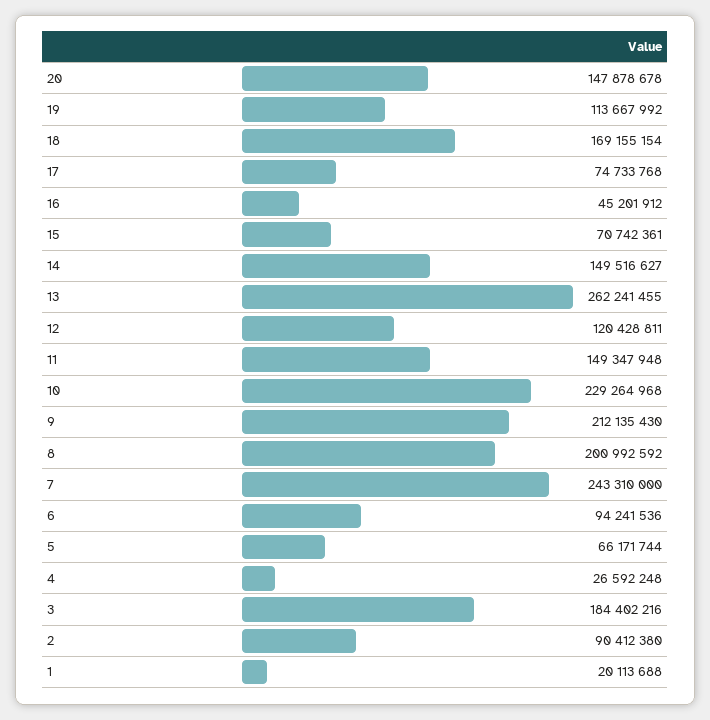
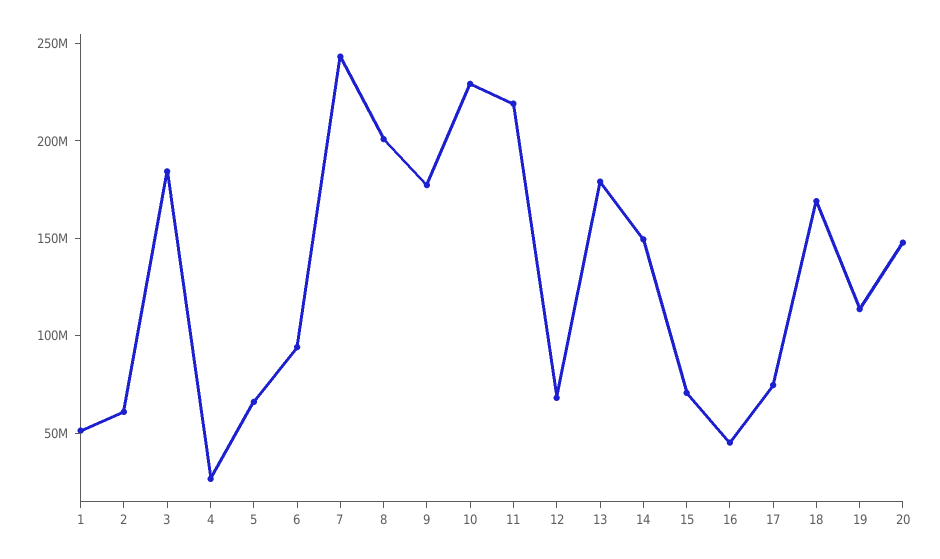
  {
    "20": 147878678,
    "19": 113667992,
    "18": 169155154,
    "17": 74733768,
    "16": 45201912,
    "15": 70742361,
    "14": 149516627,
-   "13": 262241455,
+   "13": 180000000,
-   "12": 120428811,
+   "12": 70000000,
-   "11": 149347948,
+   "11": 220000000,
    "10": 229264968,
-   "9": 212135430,
+   "9": 180000000,
    "8": 200992592,
    "7": 243310000,
    "6": 94241536,
    "5": 66171744,
    "4": 26592248,
    "3": 184402216,
-   "2": 90412380,
+   "2": 60000000,
-   "1": 20113688
+   "1": 50000000
  }

